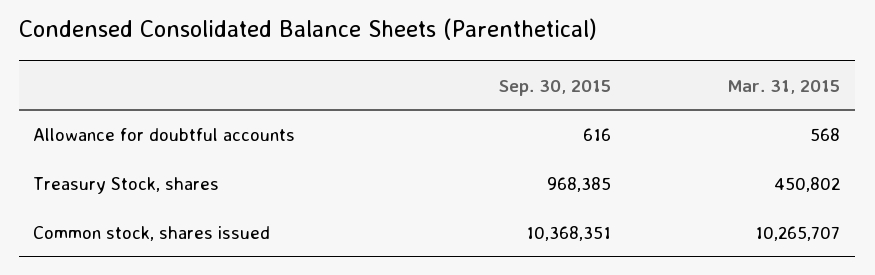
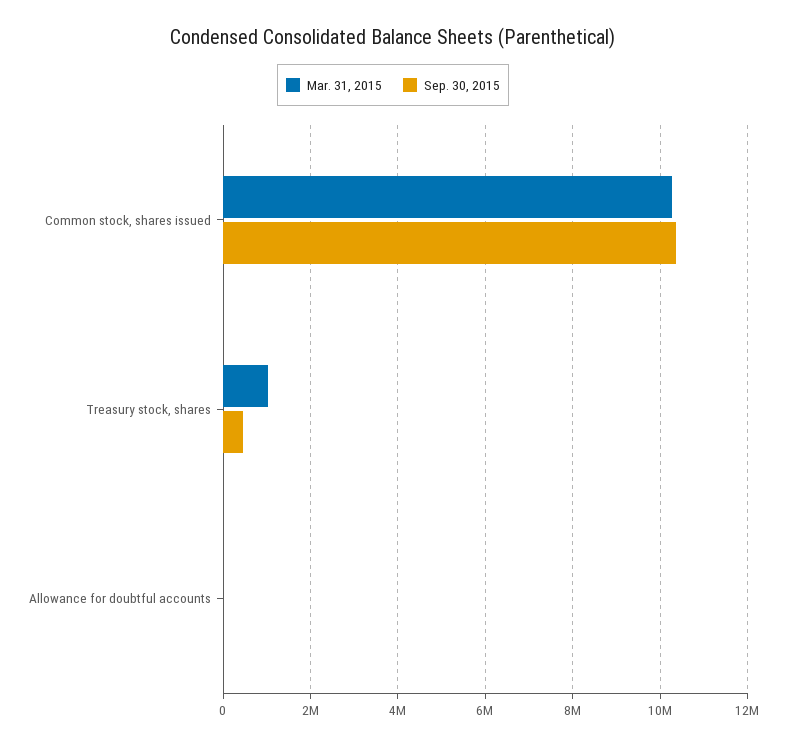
  {
    "Sep. 30, 2015": {
      "Allowance for doubtful accounts": 616,
-     "Treasury Stock, shares": 968385,
+     "Treasury Stock, shares": 400000,
      "Common stock, shares issued": 10368351
    },
    "Mar. 31, 2015": {
      "Allowance for doubtful accounts": 568,
-     "Treasury Stock, shares": 450802,
+     "Treasury Stock, shares": 1000000,
      "Common stock, shares issued": 10265707
    }
  }

